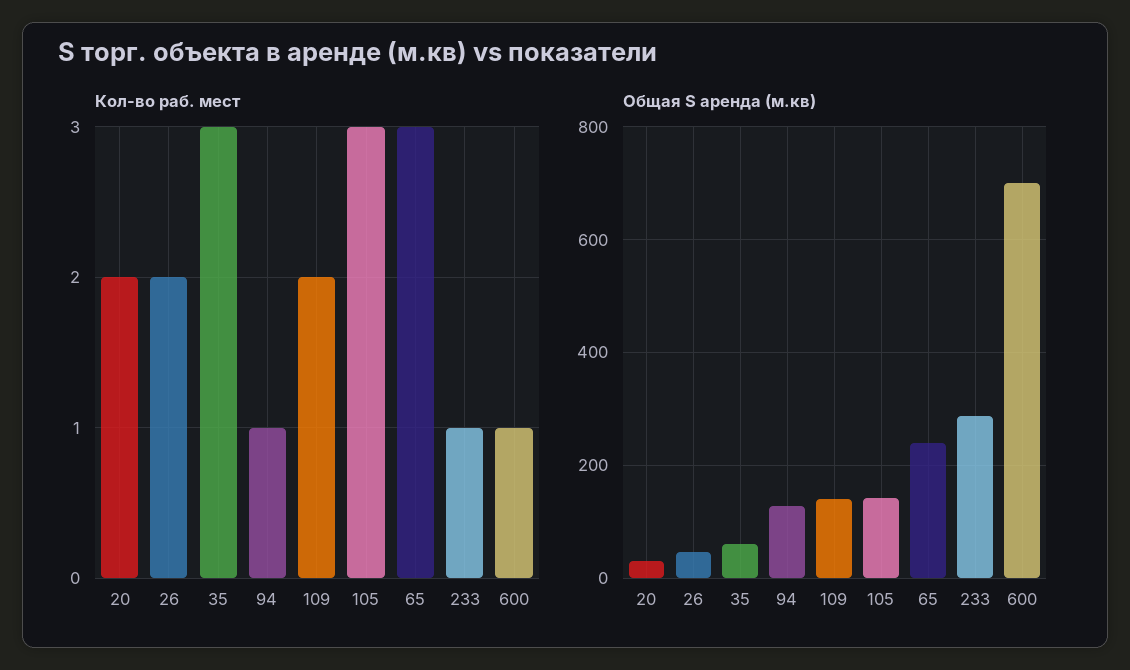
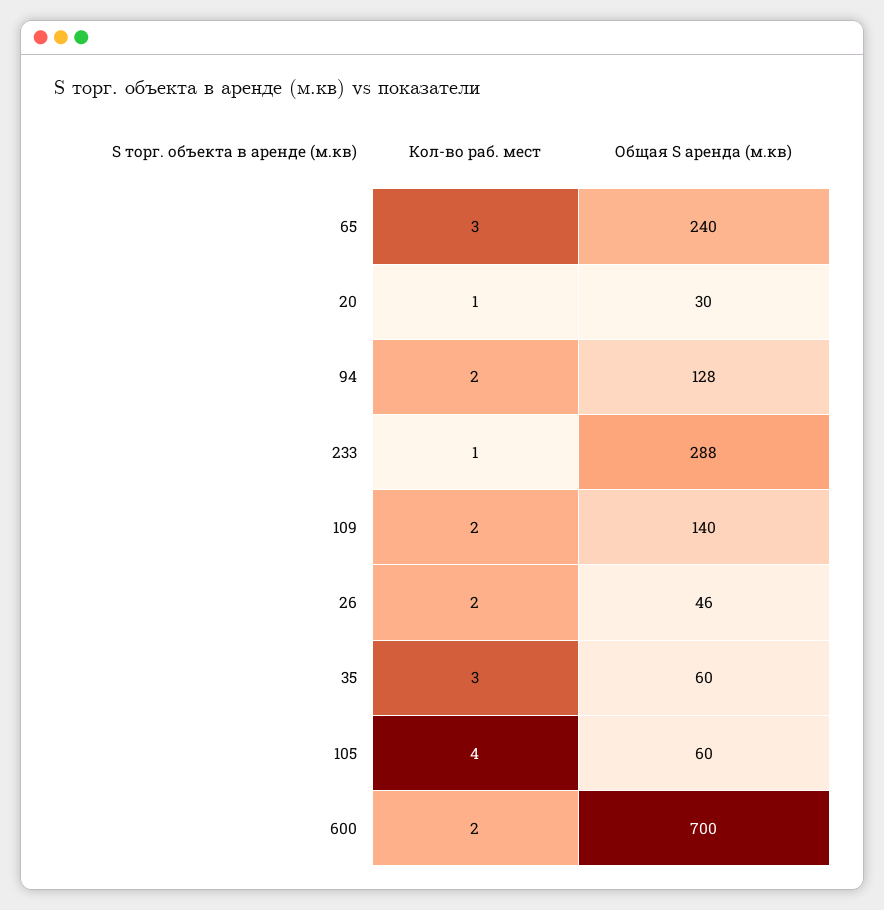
  {
    "Кол-во раб. мест": {
-     "20": 2,
+     "20": 1,
      "26": 2,
      "35": 3,
-     "94": 1,
+     "94": 2,
      "109": 2,
-     "105": 3,
+     "105": 4,
      "65": 3,
      "233": 1,
-     "600": 1
+     "600": 2
    },
    "Общая S аренда (м.кв)": {
      "20": 30,
      "26": 46,
      "35": 60,
      "94": 128,
      "109": 140,
-     "105": 140,
+     "105": 60,
      "65": 240,
      "233": 288,
      "600": 700
    }
  }

